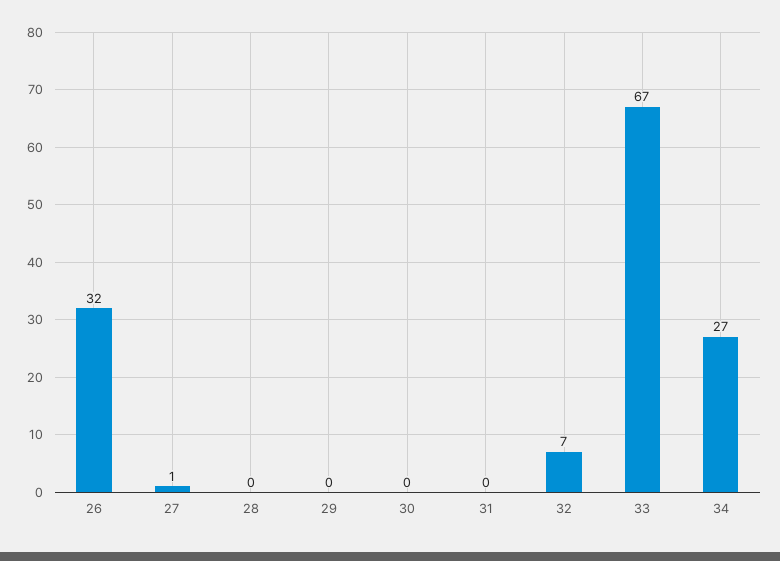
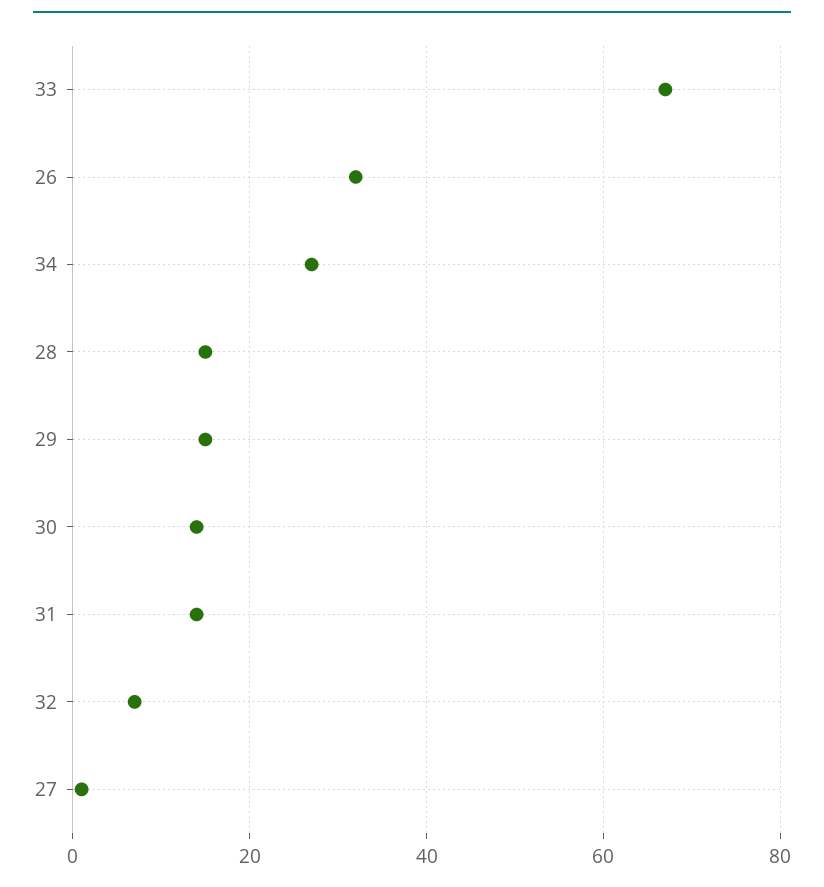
  {
    "26": 32,
    "27": 1,
-   "28": 0,
+   "28": 15,
-   "29": 0,
+   "29": 15,
-   "30": 0,
+   "30": 15,
-   "31": 0,
+   "31": 15,
    "32": 7,
    "33": 67,
    "34": 27
  }

